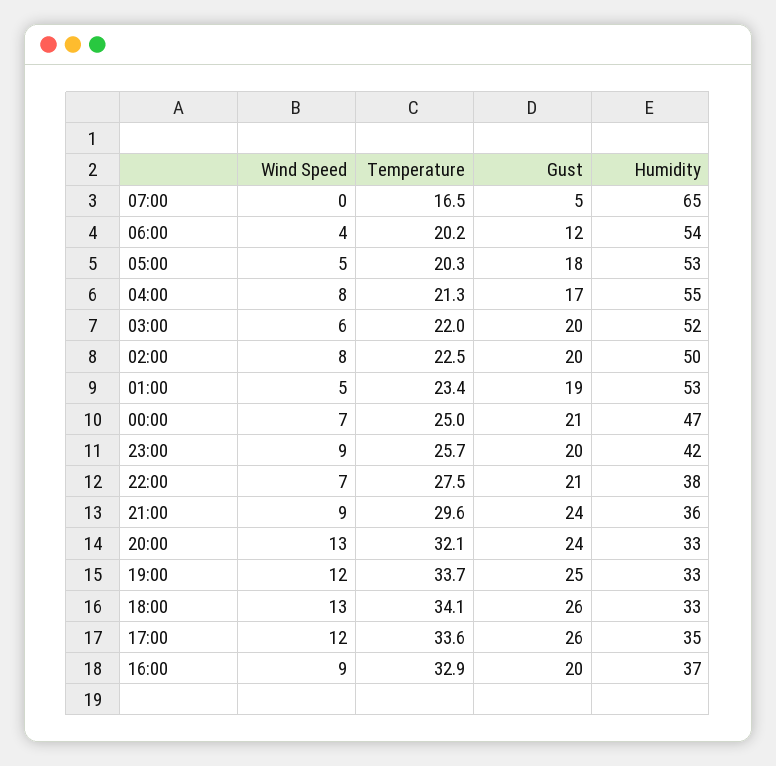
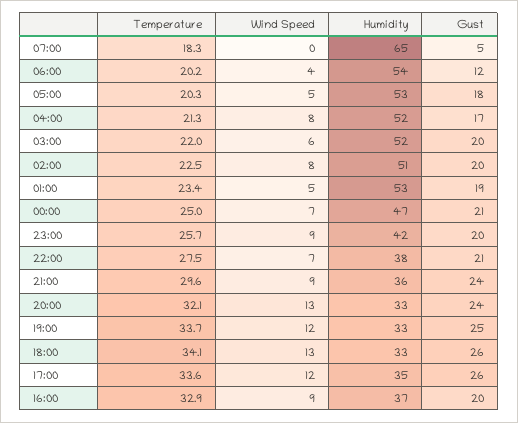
  {
    "Wind Speed": {
      "07:00": 0,
      "06:00": 4,
      "05:00": 5,
      "04:00": 8,
      "03:00": 6,
      "02:00": 8,
      "01:00": 5,
      "00:00": 7,
      "23:00": 9,
      "22:00": 7,
      "21:00": 9,
      "20:00": 13,
      "19:00": 12,
      "18:00": 13,
      "17:00": 12,
      "16:00": 9
    },
    "Temperature": {
-     "07:00": 16.5,
+     "07:00": 18.3,
      "06:00": 20.2,
      "05:00": 20.3,
      "04:00": 21.3,
      "03:00": 22,
      "02:00": 22.5,
      "01:00": 23.4,
      "00:00": 25,
      "23:00": 25.7,
      "22:00": 27.5,
      "21:00": 29.6,
      "20:00": 32.1,
      "19:00": 33.7,
      "18:00": 34.1,
      "17:00": 33.6,
      "16:00": 32.9
    },
    "Gust": {
      "07:00": 5,
      "06:00": 12,
      "05:00": 18,
      "04:00": 17,
      "03:00": 20,
      "02:00": 20,
      "01:00": 19,
      "00:00": 21,
      "23:00": 20,
      "22:00": 21,
      "21:00": 24,
      "20:00": 24,
      "19:00": 25,
      "18:00": 26,
      "17:00": 26,
      "16:00": 20
    },
    "Humidity": {
      "07:00": 65,
      "06:00": 54,
      "05:00": 53,
-     "04:00": 55,
+     "04:00": 52,
      "03:00": 52,
-     "02:00": 50,
+     "02:00": 51,
      "01:00": 53,
      "00:00": 47,
      "23:00": 42,
      "22:00": 38,
      "21:00": 36,
      "20:00": 33,
      "19:00": 33,
      "18:00": 33,
      "17:00": 35,
      "16:00": 37
    }
  }

